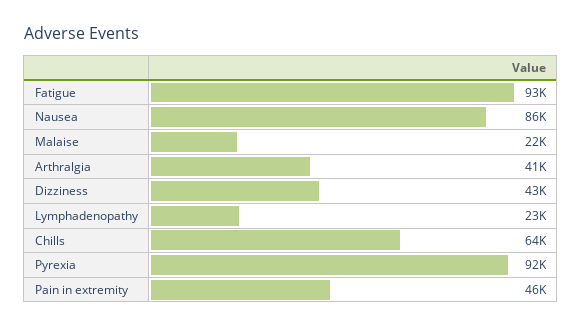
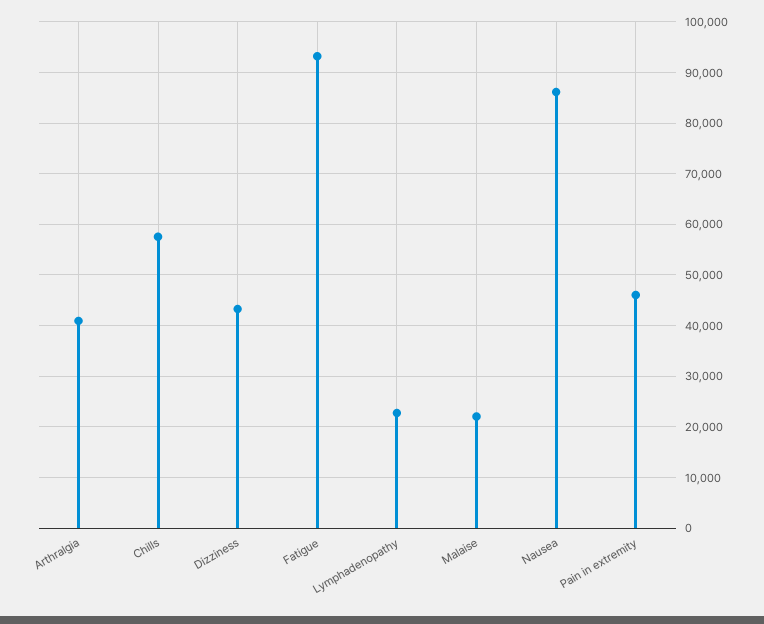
  {
    "Fatigue": 93000,
    "Nausea": 86000,
    "Malaise": 22000,
    "Arthralgia": 41000,
    "Dizziness": 43000,
    "Lymphadenopathy": 23000,
-   "Chills": 64000,
+   "Chills": 58000,
-   "Pyrexia": 92000,
    "Pain in extremity": 46000
  }

